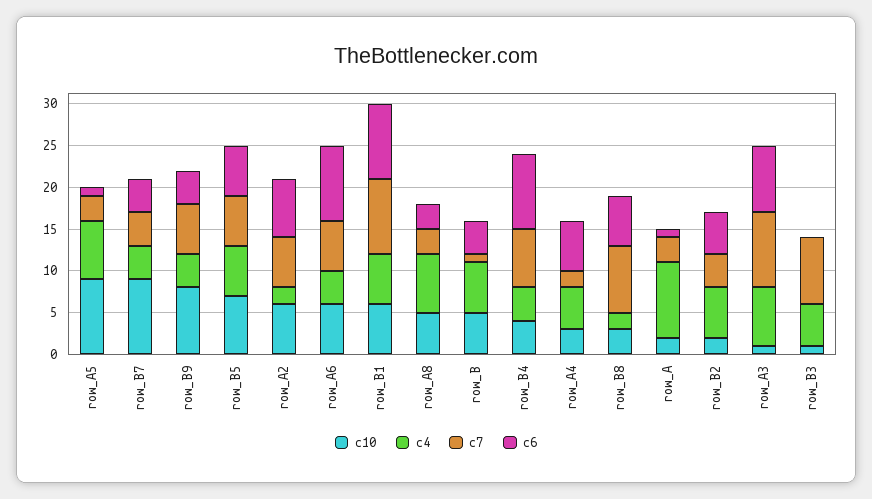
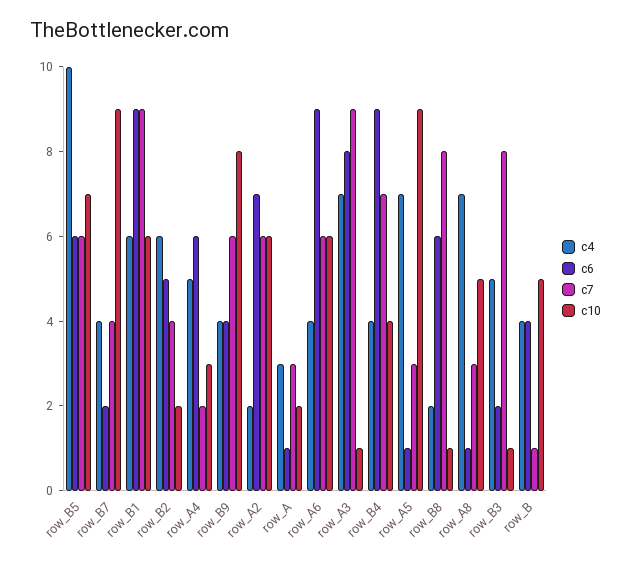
  {
    "c10": {
      "row_A5": 9,
      "row_B7": 9,
      "row_B9": 8,
      "row_B5": 7,
      "row_A2": 6,
      "row_A6": 6,
      "row_B1": 6,
      "row_A8": 5,
      "row_B": 5,
      "row_B4": 4,
      "row_A4": 3,
-     "row_B8": 3,
+     "row_B8": 1,
      "row_A": 2,
      "row_B2": 2,
      "row_A3": 1,
      "row_B3": 1
    },
    "c4": {
      "row_A5": 7,
      "row_B7": 4,
      "row_B9": 4,
-     "row_B5": 6,
+     "row_B5": 10,
      "row_A2": 2,
      "row_A6": 4,
      "row_B1": 6,
      "row_A8": 7,
-     "row_B": 6,
+     "row_B": 4,
      "row_B4": 4,
      "row_A4": 5,
      "row_B8": 2,
-     "row_A": 9,
+     "row_A": 3,
      "row_B2": 6,
      "row_A3": 7,
      "row_B3": 5
    },
    "c7": {
      "row_A5": 3,
      "row_B7": 4,
      "row_B9": 6,
      "row_B5": 6,
      "row_A2": 6,
      "row_A6": 6,
      "row_B1": 9,
      "row_A8": 3,
      "row_B": 1,
      "row_B4": 7,
      "row_A4": 2,
      "row_B8": 8,
      "row_A": 3,
      "row_B2": 4,
      "row_A3": 9,
      "row_B3": 8
    },
    "c6": {
      "row_A5": 1,
-     "row_B7": 4,
+     "row_B7": 2,
      "row_B9": 4,
      "row_B5": 6,
      "row_A2": 7,
      "row_A6": 9,
      "row_B1": 9,
-     "row_A8": 3,
+     "row_A8": 1,
      "row_B": 4,
      "row_B4": 9,
      "row_A4": 6,
      "row_B8": 6,
      "row_A": 1,
      "row_B2": 5,
      "row_A3": 8,
-     "row_B3": 0
+     "row_B3": 2
    }
  }

